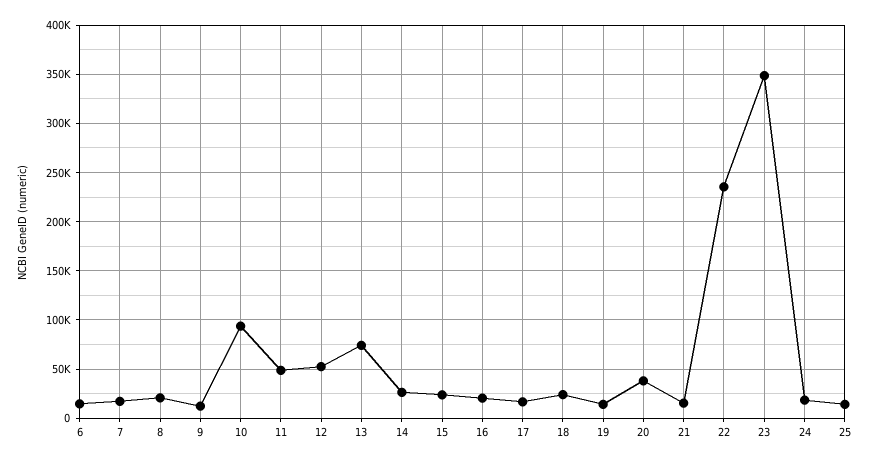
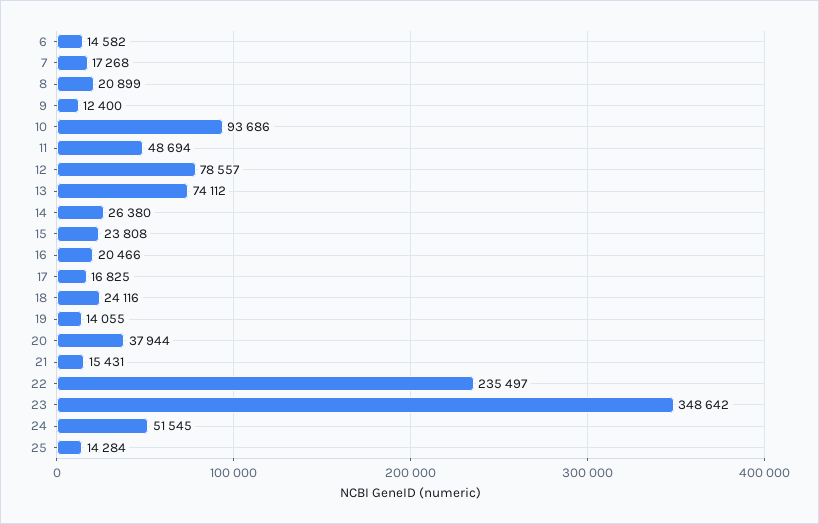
  {
    "6": 14582,
    "7": 17268,
    "8": 20899,
    "9": 12400,
    "10": 93686,
    "11": 48694,
-   "12": 50000,
+   "12": 78557,
    "13": 74112,
    "14": 26380,
    "15": 23808,
    "16": 20466,
    "17": 16825,
    "18": 24116,
    "19": 14055,
    "20": 37944,
    "21": 15431,
    "22": 235497,
    "23": 348642,
-   "24": 20000,
+   "24": 51545,
    "25": 14284
  }

